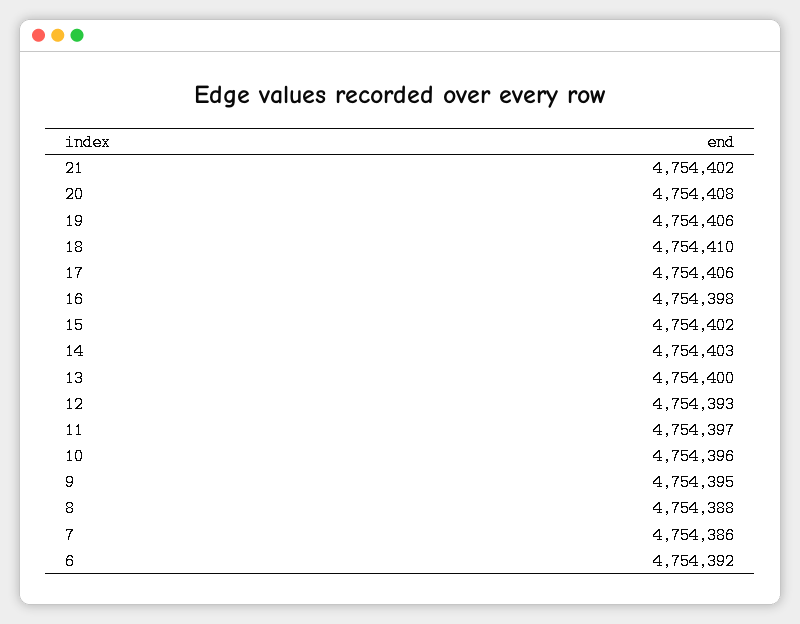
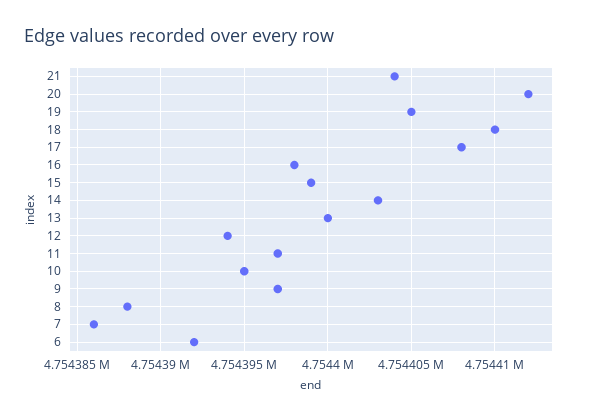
  {
-   "21": 4754402,
+   "21": 4754404,
-   "20": 4754408,
+   "20": 4754412,
-   "19": 4754406,
+   "19": 4754405,
    "18": 4754410,
-   "17": 4754406,
+   "17": 4754408,
    "16": 4754398,
-   "15": 4754402,
+   "15": 4754399,
    "14": 4754403,
    "13": 4754400,
-   "12": 4754393,
+   "12": 4754394,
    "11": 4754397,
-   "10": 4754396,
+   "10": 4754395,
-   "9": 4754395,
+   "9": 4754397,
    "8": 4754388,
    "7": 4754386,
    "6": 4754392
  }

